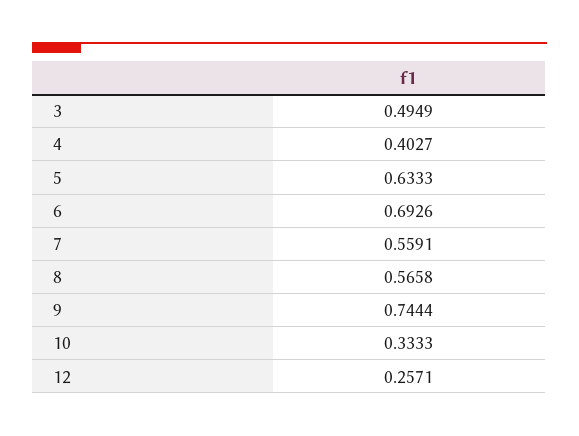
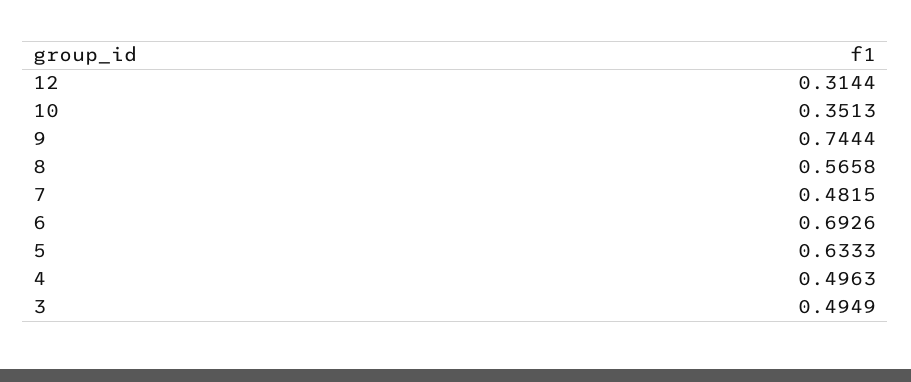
  {
    "3": 0.4949,
-   "4": 0.4027,
+   "4": 0.4963,
    "5": 0.6333,
    "6": 0.6926,
-   "7": 0.5591,
+   "7": 0.4815,
    "8": 0.5658,
    "9": 0.7444,
-   "10": 0.3333,
+   "10": 0.3513,
-   "12": 0.2571
+   "12": 0.3144
  }

